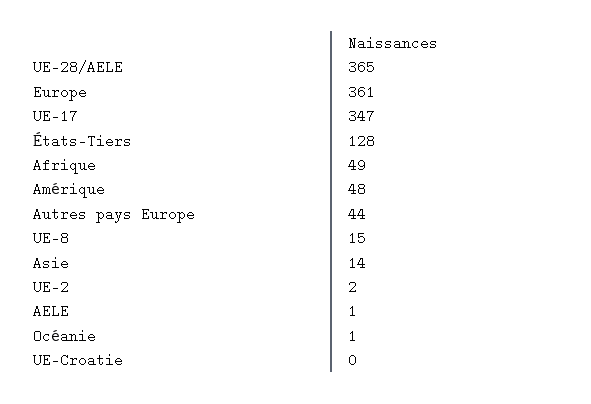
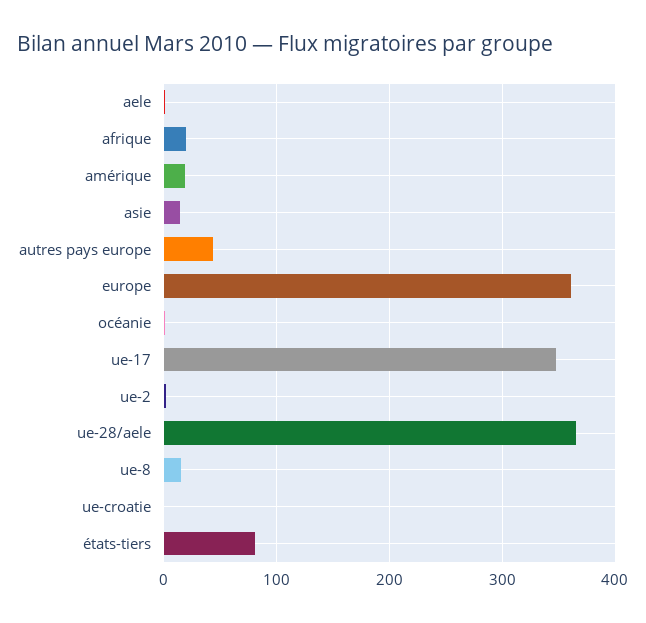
  {
    "UE-28/AELE": 365,
    "Europe": 361,
    "UE-17": 347,
-   "États-Tiers": 128,
+   "États-Tiers": 80,
-   "Afrique": 49,
+   "Afrique": 20,
-   "Amérique": 48,
+   "Amérique": 20,
    "Autres pays Europe": 44,
    "UE-8": 15,
    "Asie": 14,
    "UE-2": 2,
    "AELE": 1,
    "Océanie": 1,
    "UE-Croatie": 0
  }

